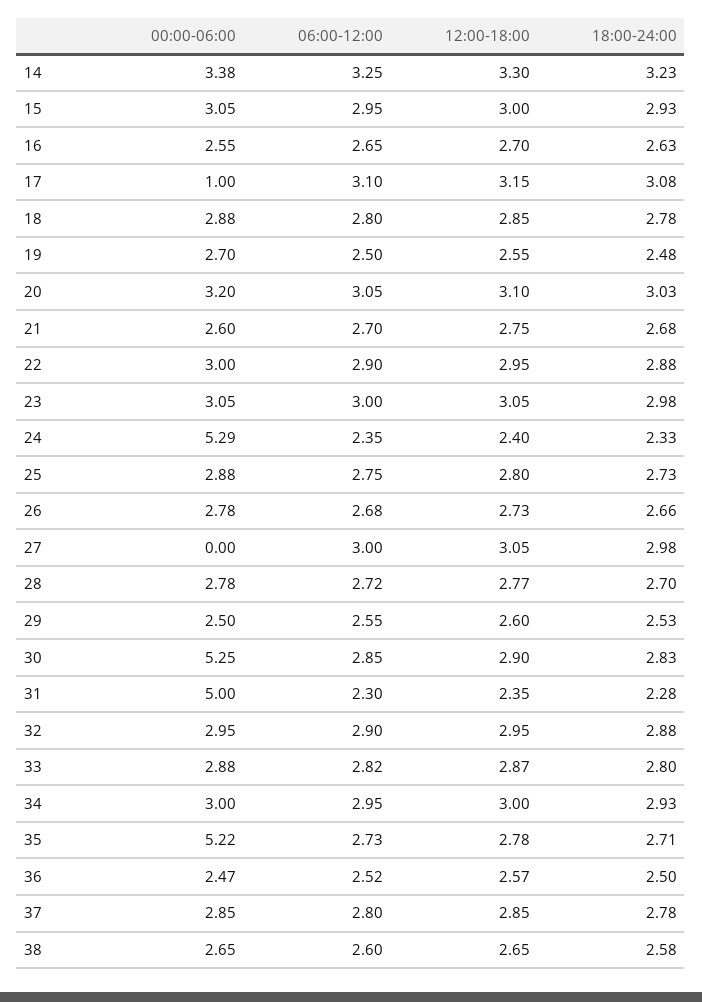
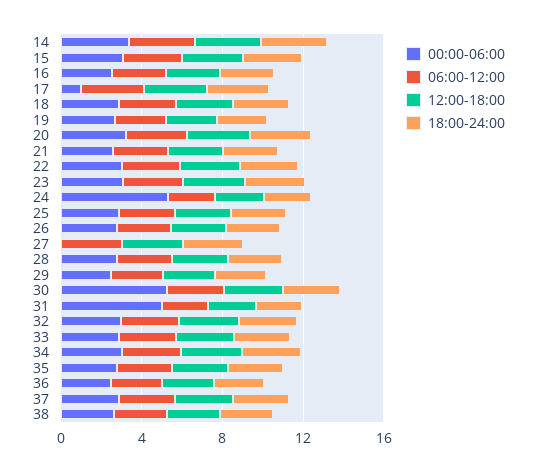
  {
    "00:00-06:00": {
      "14": 3.38,
      "15": 3.05,
      "16": 2.55,
      "17": 1,
      "18": 2.88,
      "19": 2.7,
      "20": 3.2,
      "21": 2.6,
      "22": 3,
      "23": 3.05,
      "24": 5.29,
      "25": 2.88,
      "26": 2.78,
      "27": 0,
      "28": 2.78,
      "29": 2.5,
      "30": 5.25,
      "31": 5,
      "32": 2.95,
      "33": 2.88,
      "34": 3,
-     "35": 5.22,
+     "35": 3,
      "36": 2.47,
      "37": 2.85,
      "38": 2.65
    },
    "06:00-12:00": {
      "14": 3.25,
      "15": 2.95,
      "16": 2.65,
      "17": 3.1,
      "18": 2.8,
      "19": 2.5,
      "20": 3.05,
      "21": 2.7,
      "22": 2.9,
      "23": 3,
      "24": 2.35,
      "25": 2.75,
      "26": 2.68,
      "27": 3,
      "28": 2.72,
      "29": 2.55,
      "30": 2.85,
      "31": 2.3,
      "32": 2.9,
      "33": 2.82,
      "34": 2.95,
      "35": 2.73,
      "36": 2.52,
      "37": 2.8,
      "38": 2.6
    },
    "12:00-18:00": {
      "14": 3.3,
      "15": 3,
      "16": 2.7,
      "17": 3.15,
      "18": 2.85,
      "19": 2.55,
      "20": 3.1,
      "21": 2.75,
      "22": 2.95,
      "23": 3.05,
      "24": 2.4,
      "25": 2.8,
      "26": 2.73,
      "27": 3.05,
      "28": 2.77,
      "29": 2.6,
      "30": 2.9,
      "31": 2.35,
      "32": 2.95,
      "33": 2.87,
      "34": 3,
      "35": 2.78,
      "36": 2.57,
      "37": 2.85,
      "38": 2.65
    },
    "18:00-24:00": {
      "14": 3.23,
      "15": 2.93,
      "16": 2.63,
      "17": 3.08,
      "18": 2.78,
      "19": 2.48,
      "20": 3.03,
      "21": 2.68,
      "22": 2.88,
      "23": 2.98,
      "24": 2.33,
      "25": 2.73,
      "26": 2.66,
      "27": 2.98,
      "28": 2.7,
      "29": 2.53,
      "30": 2.83,
      "31": 2.28,
      "32": 2.88,
      "33": 2.8,
      "34": 2.93,
      "35": 2.71,
      "36": 2.5,
      "37": 2.78,
      "38": 2.58
    }
  }

